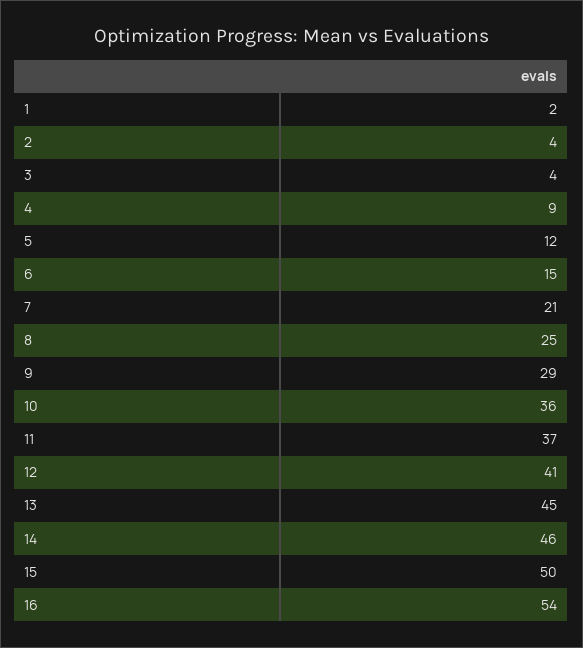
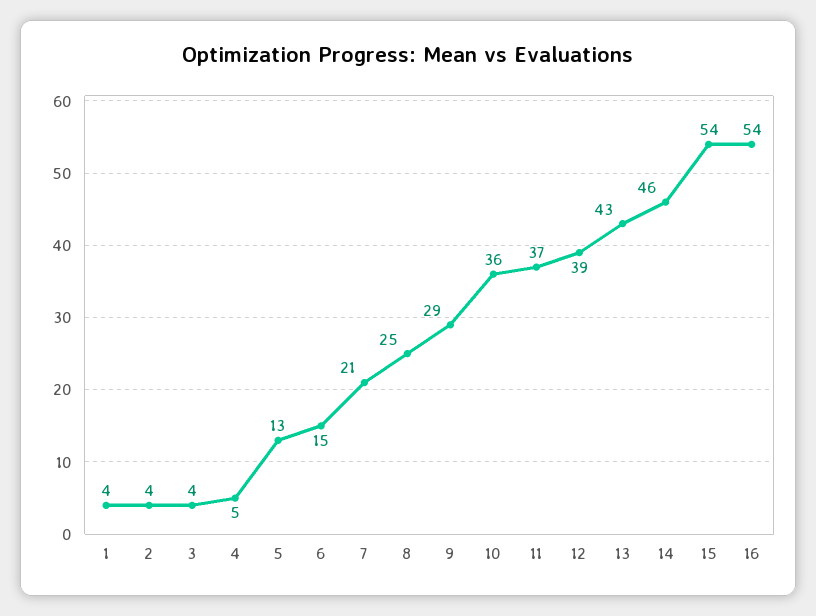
  {
-   "1": 2,
+   "1": 4,
    "2": 4,
    "3": 4,
-   "4": 9,
+   "4": 5,
-   "5": 12,
+   "5": 13,
    "6": 15,
    "7": 21,
    "8": 25,
    "9": 29,
    "10": 36,
    "11": 37,
-   "12": 41,
+   "12": 39,
-   "13": 45,
+   "13": 43,
    "14": 46,
-   "15": 50,
+   "15": 54,
    "16": 54
  }

